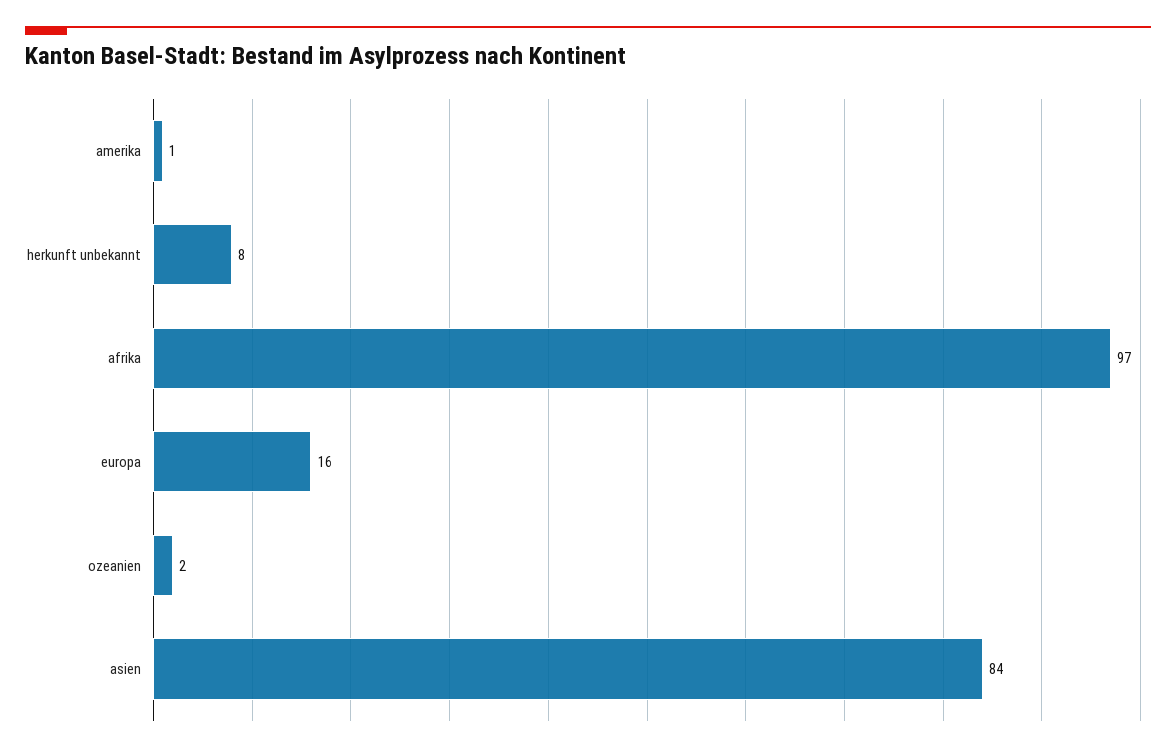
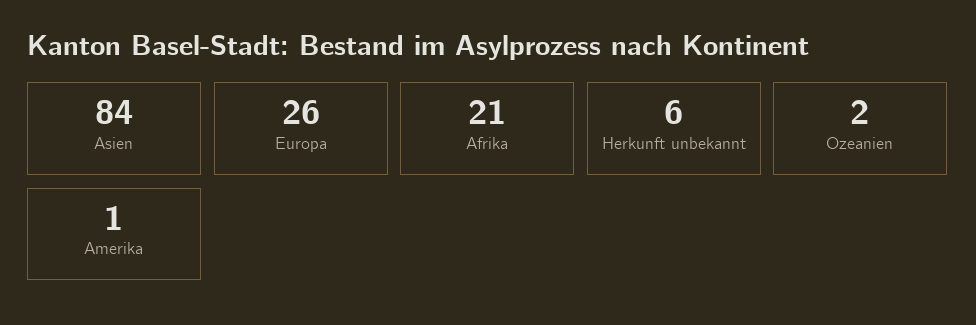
  {
    "amerika": 1,
-   "herkunft unbekannt": 8,
+   "herkunft unbekannt": 6,
-   "afrika": 97,
+   "afrika": 21,
-   "europa": 16,
+   "europa": 26,
    "ozeanien": 2,
    "asien": 84
  }

